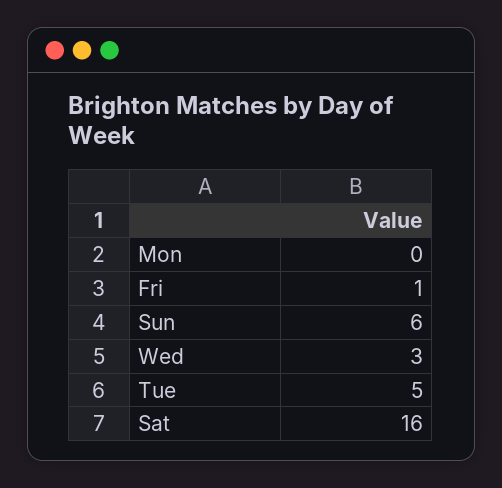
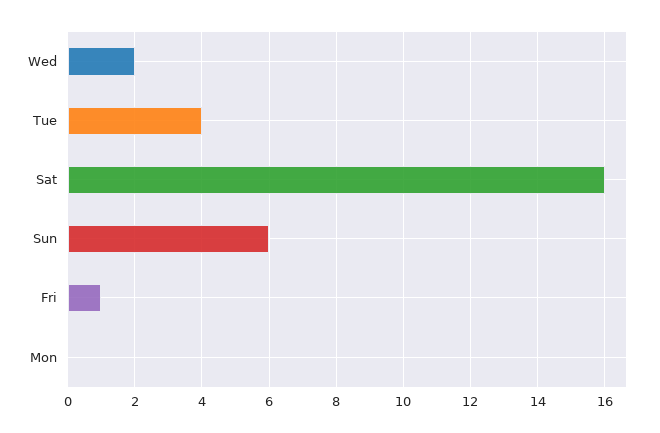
  {
    "Mon": 0,
    "Fri": 1,
    "Sun": 6,
-   "Wed": 3,
+   "Wed": 2,
-   "Tue": 5,
+   "Tue": 4,
    "Sat": 16
  }

